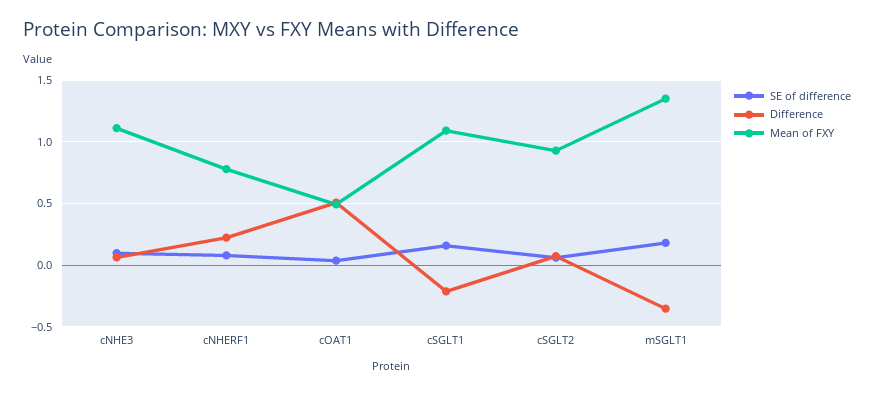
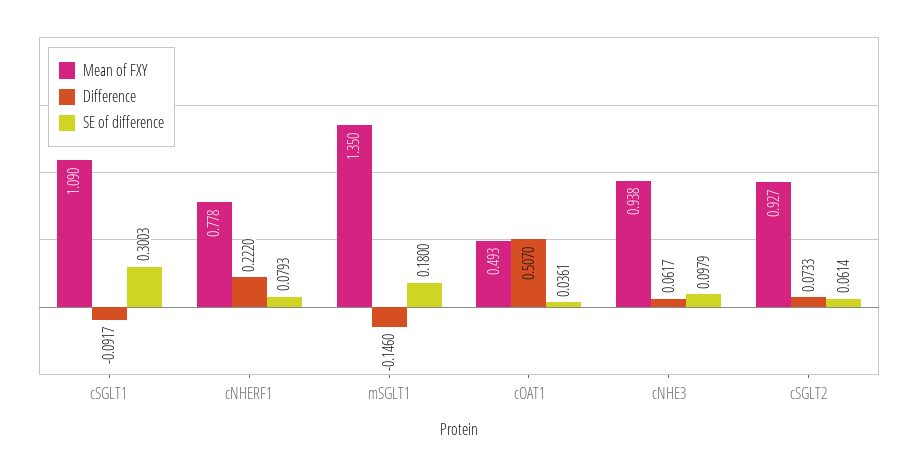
  {
    "SE of difference": {
      "cNHE3": 0.0979,
      "cNHERF1": 0.0793,
      "cOAT1": 0.0361,
-     "cSGLT1": 0.15,
+     "cSGLT1": 0.3003,
      "cSGLT2": 0.0614,
      "mSGLT1": 0.18
    },
    "Difference": {
      "cNHE3": 0.0617,
      "cNHERF1": 0.222,
      "cOAT1": 0.507,
-     "cSGLT1": -0.2,
+     "cSGLT1": -0.0917,
      "cSGLT2": 0.0733,
-     "mSGLT1": -0.35
+     "mSGLT1": -0.146
    },
    "Mean of FXY": {
-     "cNHE3": 1.1,
+     "cNHE3": 0.938,
      "cNHERF1": 0.778,
      "cOAT1": 0.493,
      "cSGLT1": 1.09,
      "cSGLT2": 0.927,
      "mSGLT1": 1.35
    }
  }

